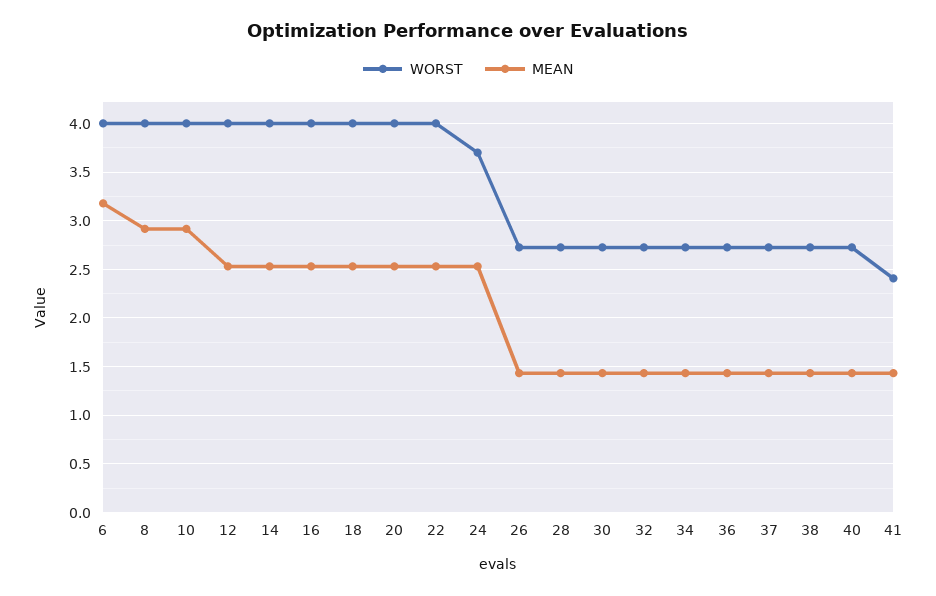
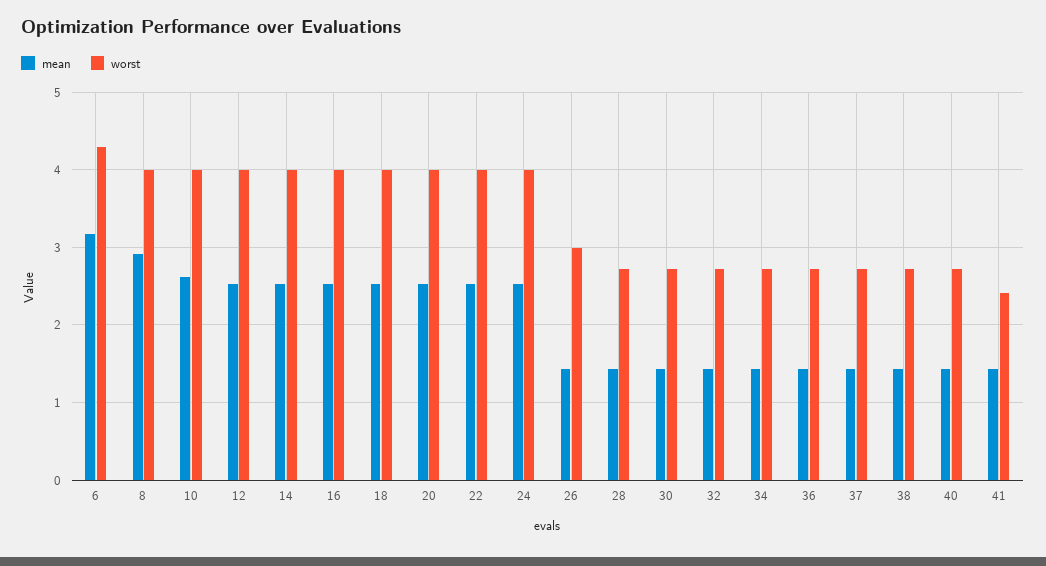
  {
    "WORST": {
-     "6": 4,
+     "6": 4.3,
      "8": 4,
      "10": 4,
      "12": 4,
      "14": 4,
      "16": 4,
      "18": 4,
      "20": 4,
      "22": 4,
-     "24": 3.7,
+     "24": 4,
-     "26": 2.7,
+     "26": 3,
      "28": 2.7,
      "30": 2.7,
      "32": 2.7,
      "34": 2.7,
      "36": 2.7,
      "37": 2.7,
      "38": 2.7,
      "40": 2.7,
      "41": 2.4
    },
    "MEAN": {
      "6": 3.2,
      "8": 2.9,
-     "10": 2.9,
+     "10": 2.6,
      "12": 2.5,
      "14": 2.5,
      "16": 2.5,
      "18": 2.5,
      "20": 2.5,
      "22": 2.5,
      "24": 2.5,
      "26": 1.4,
      "28": 1.4,
      "30": 1.4,
      "32": 1.4,
      "34": 1.4,
      "36": 1.4,
      "37": 1.4,
      "38": 1.4,
      "40": 1.4,
      "41": 1.4
    }
  }

